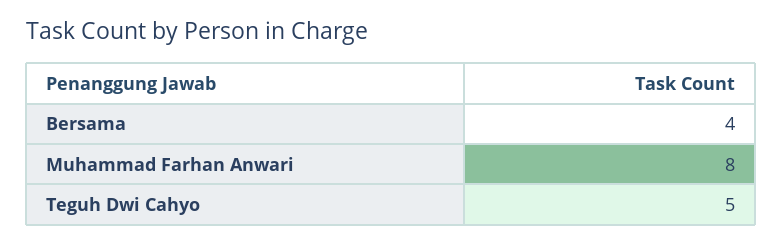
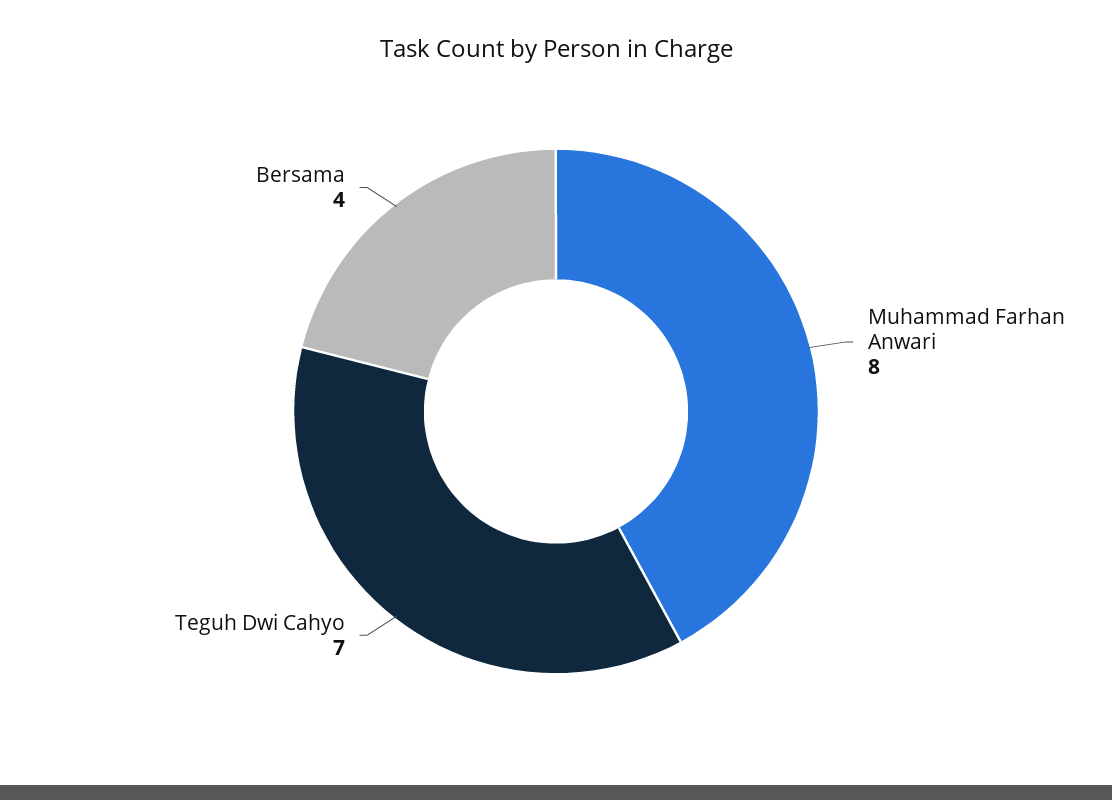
  {
    "Bersama": 4,
    "Muhammad Farhan Anwari": 8,
-   "Teguh Dwi Cahyo": 5
+   "Teguh Dwi Cahyo": 7
  }

